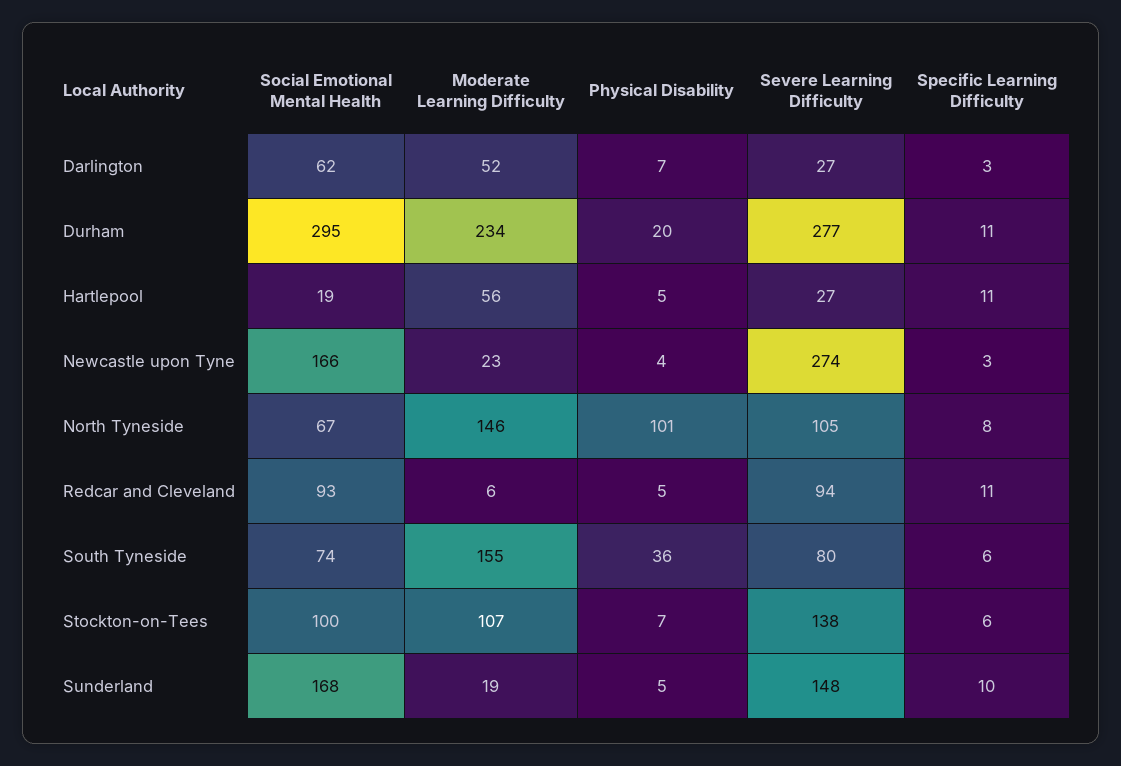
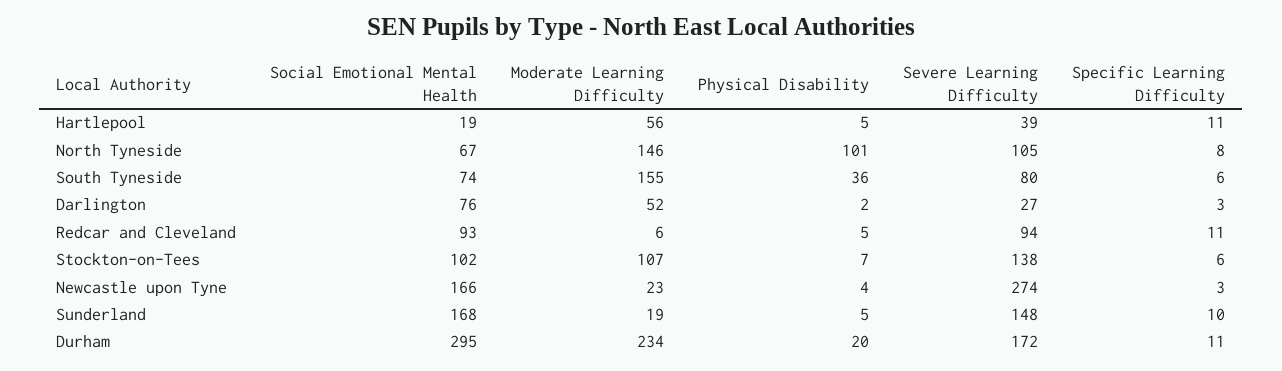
  {
    "Social Emotional Mental Health": {
-     "Darlington": 62,
+     "Darlington": 76,
      "Durham": 295,
      "Hartlepool": 19,
      "Newcastle upon Tyne": 166,
      "North Tyneside": 67,
      "Redcar and Cleveland": 93,
      "South Tyneside": 74,
-     "Stockton-on-Tees": 100,
+     "Stockton-on-Tees": 102,
      "Sunderland": 168
    },
    "Moderate Learning Difficulty": {
      "Darlington": 52,
      "Durham": 234,
      "Hartlepool": 56,
      "Newcastle upon Tyne": 23,
      "North Tyneside": 146,
      "Redcar and Cleveland": 6,
      "South Tyneside": 155,
      "Stockton-on-Tees": 107,
      "Sunderland": 19
    },
    "Physical Disability": {
-     "Darlington": 7,
+     "Darlington": 2,
      "Durham": 20,
      "Hartlepool": 5,
      "Newcastle upon Tyne": 4,
      "North Tyneside": 101,
      "Redcar and Cleveland": 5,
      "South Tyneside": 36,
      "Stockton-on-Tees": 7,
      "Sunderland": 5
    },
    "Severe Learning Difficulty": {
      "Darlington": 27,
-     "Durham": 277,
+     "Durham": 172,
-     "Hartlepool": 27,
+     "Hartlepool": 39,
      "Newcastle upon Tyne": 274,
      "North Tyneside": 105,
      "Redcar and Cleveland": 94,
      "South Tyneside": 80,
      "Stockton-on-Tees": 138,
      "Sunderland": 148
    },
    "Specific Learning Difficulty": {
      "Darlington": 3,
      "Durham": 11,
      "Hartlepool": 11,
      "Newcastle upon Tyne": 3,
      "North Tyneside": 8,
      "Redcar and Cleveland": 11,
      "South Tyneside": 6,
      "Stockton-on-Tees": 6,
      "Sunderland": 10
    }
  }

